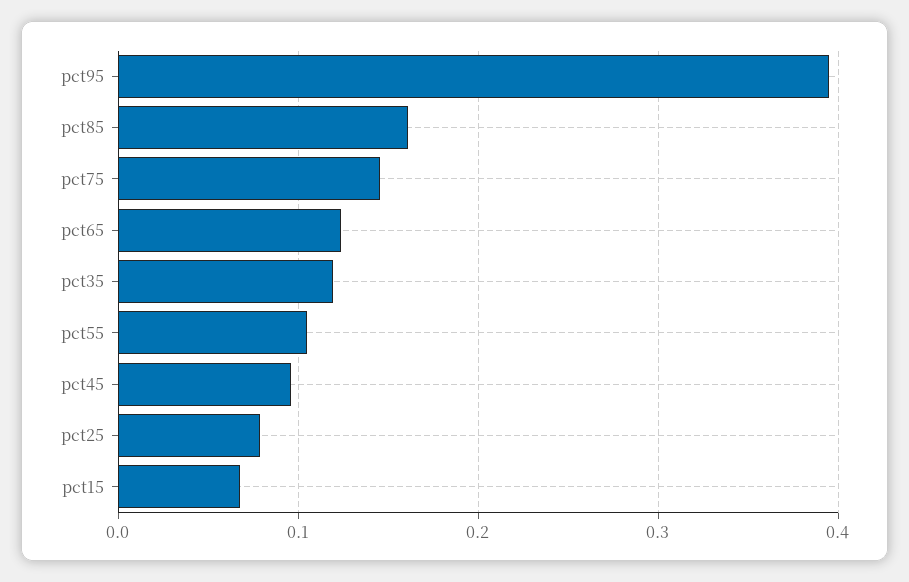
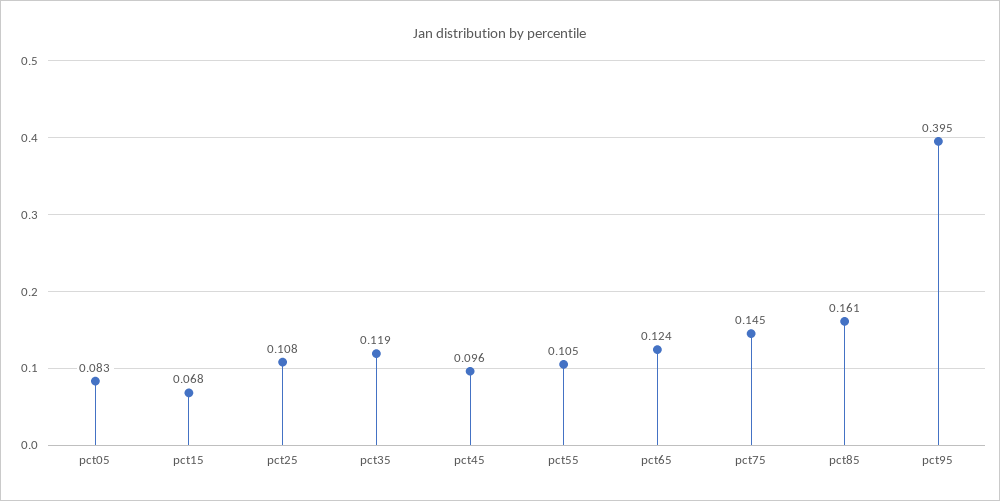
  {
    "pct95": 0.395,
    "pct85": 0.161,
    "pct75": 0.145,
    "pct65": 0.124,
    "pct35": 0.119,
    "pct55": 0.105,
    "pct45": 0.096,
-   "pct25": 0.08,
+   "pct25": 0.108,
-   "pct15": 0.068
+   "pct15": 0.068,
+   "pct05": 0.083
  }

